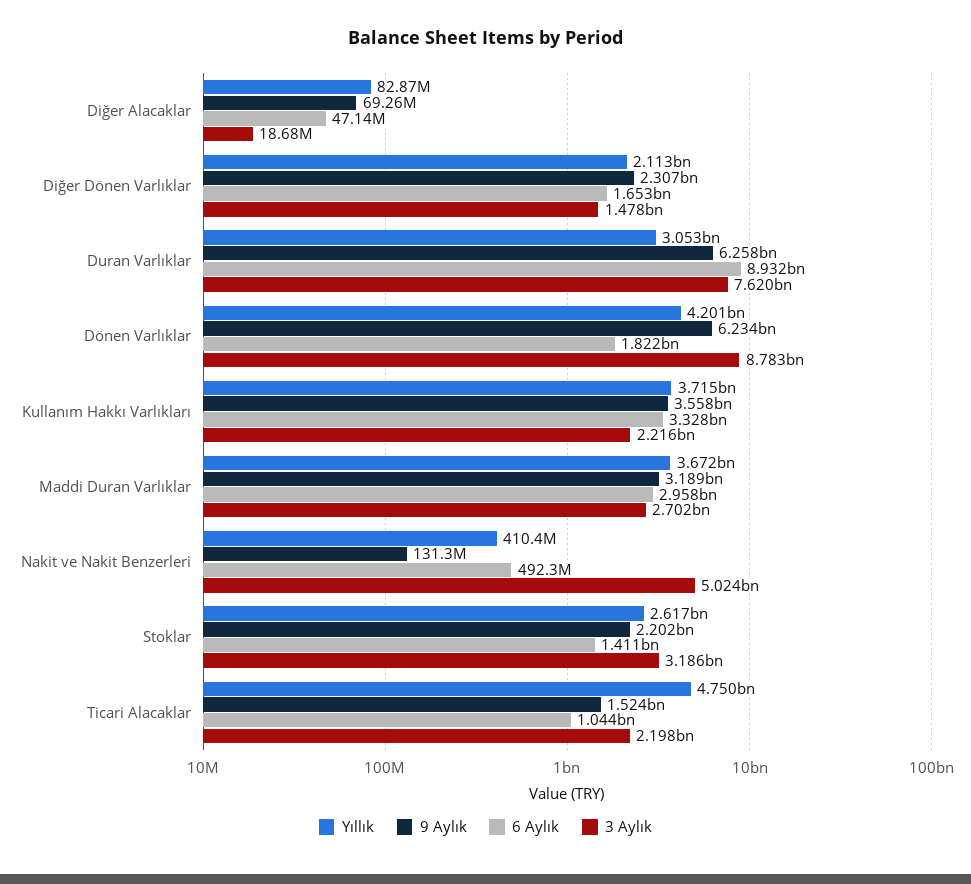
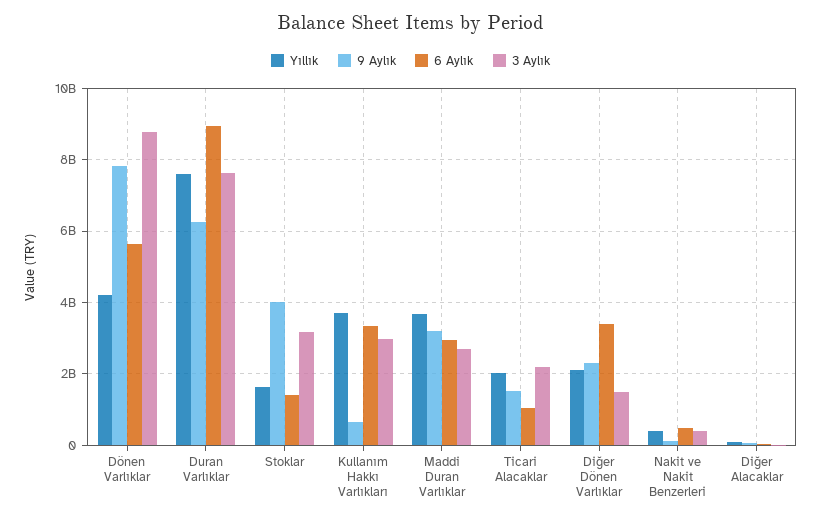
  {
    "Yıllık": {
      "Diğer Alacaklar": 82870000,
      "Diğer Dönen Varlıklar": 2113000000,
-     "Duran Varlıklar": 3053000000,
+     "Duran Varlıklar": 7600000000,
      "Dönen Varlıklar": 4201000000,
      "Kullanım Hakkı Varlıkları": 3715000000,
      "Maddi Duran Varlıklar": 3672000000,
      "Nakit ve Nakit Benzerleri": 410400000,
-     "Stoklar": 2617000000,
+     "Stoklar": 1600000000,
-     "Ticari Alacaklar": 4750000000
+     "Ticari Alacaklar": 2000000000
    },
    "9 Aylık": {
      "Diğer Alacaklar": 69260000,
      "Diğer Dönen Varlıklar": 2307000000,
      "Duran Varlıklar": 6258000000,
-     "Dönen Varlıklar": 6234000000,
+     "Dönen Varlıklar": 7800000000,
-     "Kullanım Hakkı Varlıkları": 3558000000,
+     "Kullanım Hakkı Varlıkları": 600000000,
      "Maddi Duran Varlıklar": 3189000000,
      "Nakit ve Nakit Benzerleri": 131300000,
-     "Stoklar": 2202000000,
+     "Stoklar": 4000000000,
      "Ticari Alacaklar": 1524000000
    },
    "6 Aylık": {
      "Diğer Alacaklar": 47140000,
-     "Diğer Dönen Varlıklar": 1653000000,
+     "Diğer Dönen Varlıklar": 3400000000,
      "Duran Varlıklar": 8932000000,
-     "Dönen Varlıklar": 1822000000,
+     "Dönen Varlıklar": 5600000000,
      "Kullanım Hakkı Varlıkları": 3328000000,
      "Maddi Duran Varlıklar": 2958000000,
      "Nakit ve Nakit Benzerleri": 492300000,
      "Stoklar": 1411000000,
      "Ticari Alacaklar": 1044000000
    },
    "3 Aylık": {
      "Diğer Alacaklar": 18680000,
      "Diğer Dönen Varlıklar": 1478000000,
      "Duran Varlıklar": 7620000000,
      "Dönen Varlıklar": 8783000000,
-     "Kullanım Hakkı Varlıkları": 2216000000,
+     "Kullanım Hakkı Varlıkları": 3000000000,
      "Maddi Duran Varlıklar": 2702000000,
-     "Nakit ve Nakit Benzerleri": 5024000000,
+     "Nakit ve Nakit Benzerleri": 400000000,
      "Stoklar": 3186000000,
      "Ticari Alacaklar": 2198000000
    }
  }

